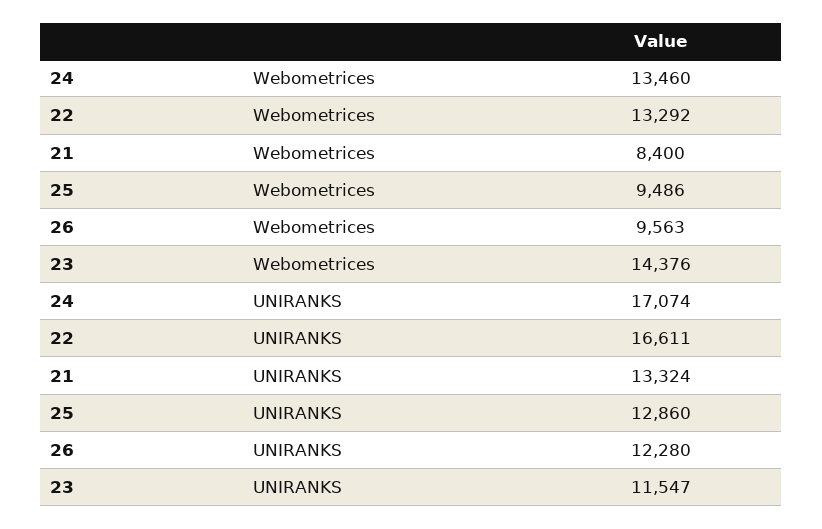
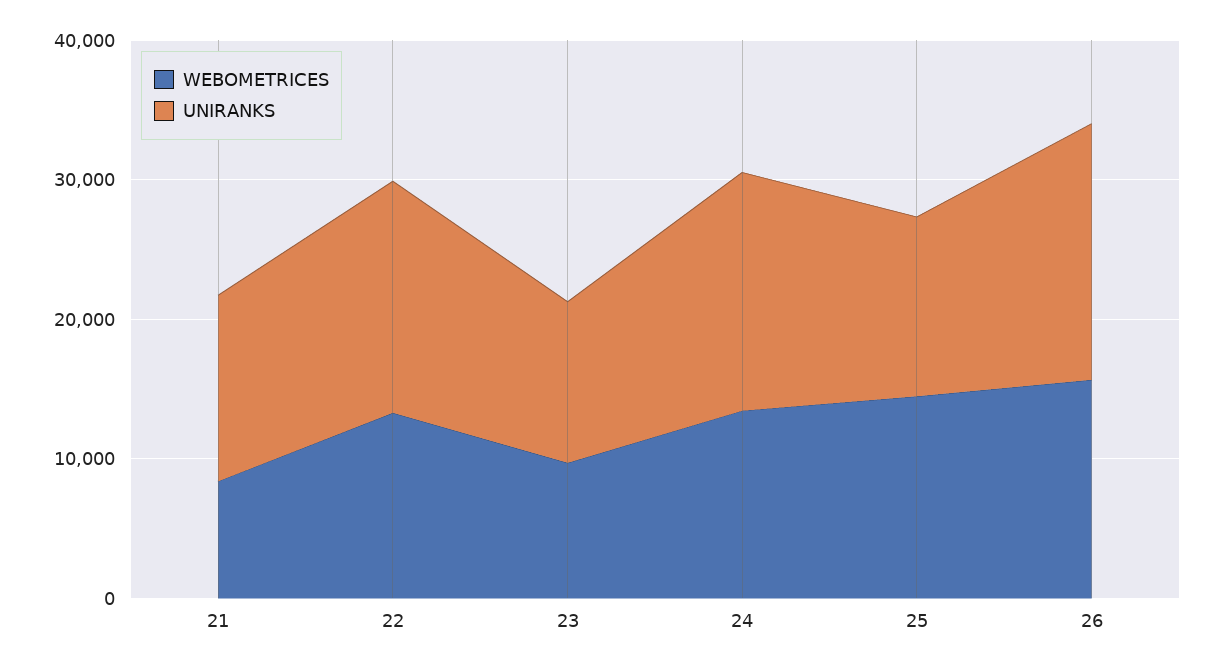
  {
    "Webometrices": {
      "24": 13460,
      "22": 13292,
      "21": 8400,
-     "25": 9486,
+     "25": 14000,
-     "26": 9563,
+     "26": 16000,
-     "23": 14376
+     "23": 10000
    },
    "UNIRANKS": {
      "24": 17074,
      "22": 16611,
      "21": 13324,
      "25": 12860,
-     "26": 12280,
+     "26": 18000,
      "23": 11547
    }
  }

